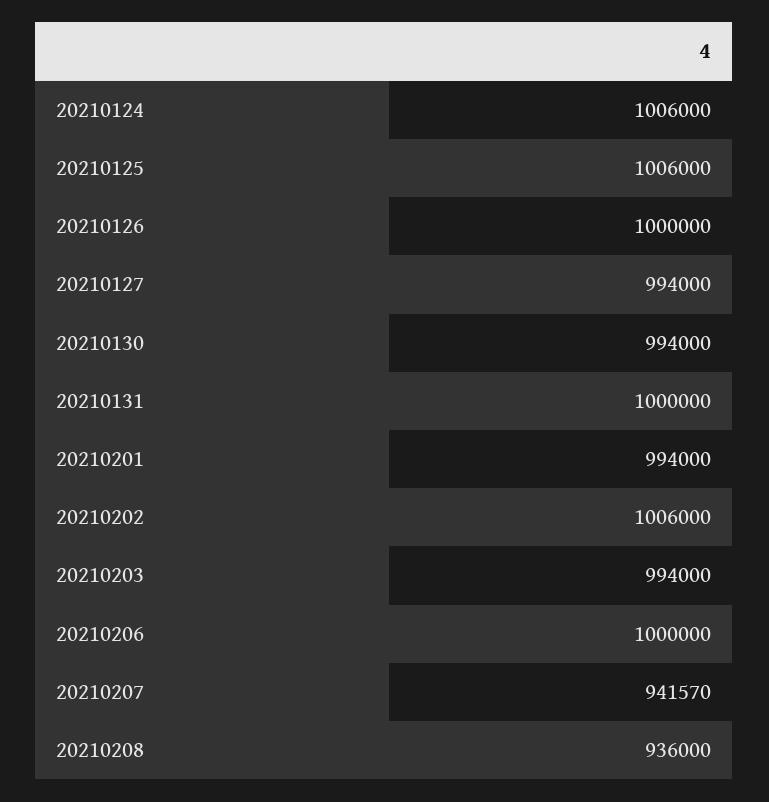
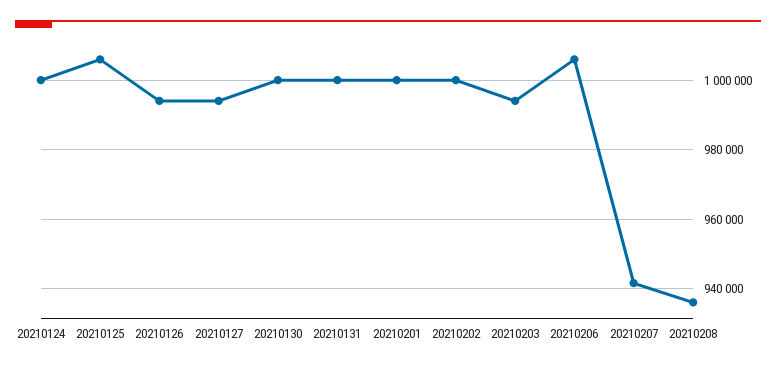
  {
-   "20210124": 1006000,
+   "20210124": 1000000,
    "20210125": 1006000,
-   "20210126": 1000000,
+   "20210126": 994000,
    "20210127": 994000,
-   "20210130": 994000,
+   "20210130": 1000000,
    "20210131": 1000000,
-   "20210201": 994000,
+   "20210201": 1000000,
-   "20210202": 1006000,
+   "20210202": 1000000,
    "20210203": 994000,
-   "20210206": 1000000,
+   "20210206": 1006000,
    "20210207": 941570,
    "20210208": 936000
  }

